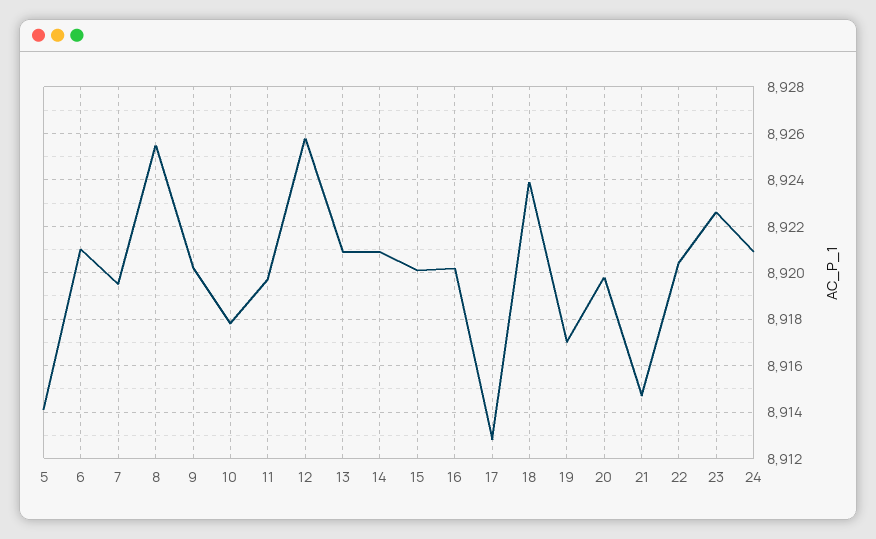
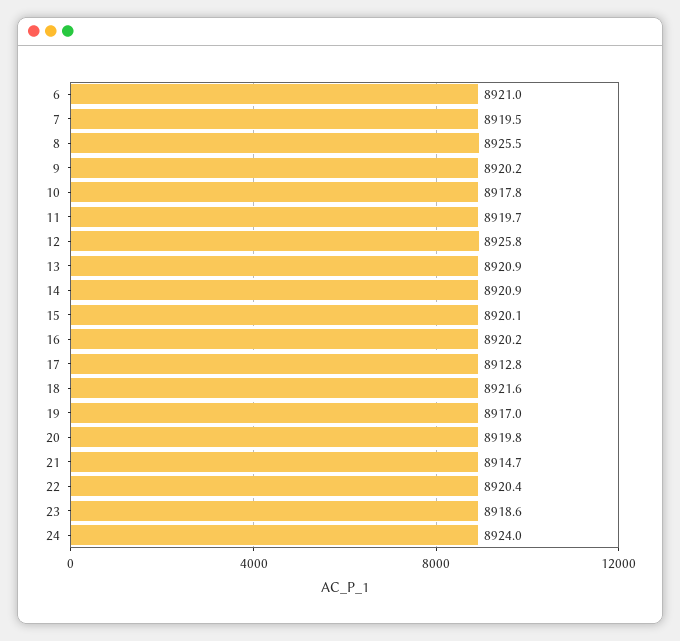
  {
-   "5": 8914,
    "6": 8921,
    "7": 8919.5,
    "8": 8925.5,
    "9": 8920.2,
    "10": 8917.8,
    "11": 8919.7,
    "12": 8925.8,
    "13": 8920.9,
    "14": 8920.9,
    "15": 8920.1,
    "16": 8920.2,
    "17": 8912.8,
-   "18": 8924,
+   "18": 8921.6,
    "19": 8917,
    "20": 8919.8,
    "21": 8914.7,
    "22": 8920.4,
-   "23": 8922.5,
+   "23": 8918.6,
-   "24": 8921
+   "24": 8924
  }

